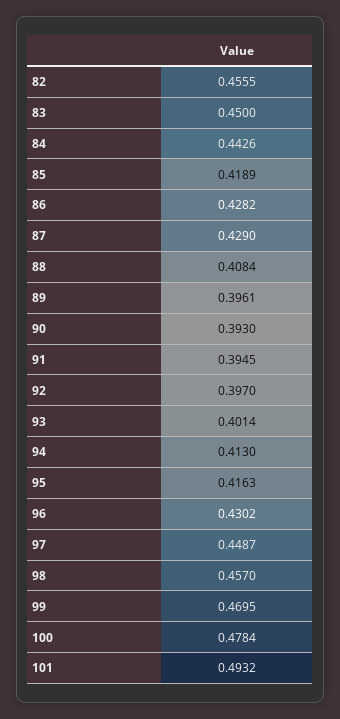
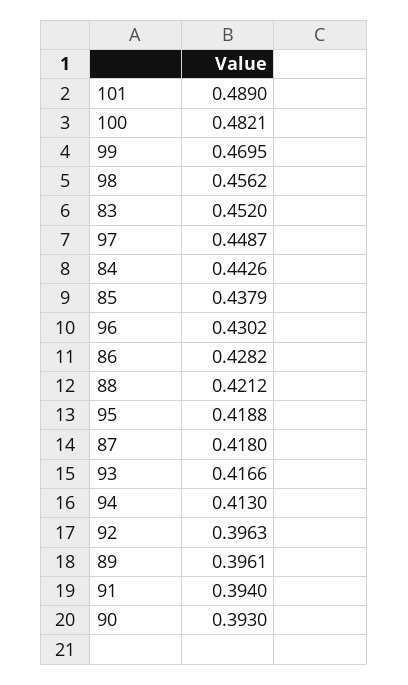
  {
-   "82": 0.4555,
-   "83": 0.45,
+   "83": 0.452,
    "84": 0.4426,
-   "85": 0.4189,
+   "85": 0.4379,
    "86": 0.4282,
-   "87": 0.429,
+   "87": 0.418,
-   "88": 0.4084,
+   "88": 0.4212,
    "89": 0.3961,
    "90": 0.393,
-   "91": 0.3945,
+   "91": 0.394,
-   "92": 0.397,
+   "92": 0.3963,
-   "93": 0.4014,
+   "93": 0.4166,
    "94": 0.413,
-   "95": 0.4163,
+   "95": 0.4188,
    "96": 0.4302,
    "97": 0.4487,
-   "98": 0.457,
+   "98": 0.4562,
    "99": 0.4695,
-   "100": 0.4784,
+   "100": 0.4821,
-   "101": 0.4932
+   "101": 0.489
  }

